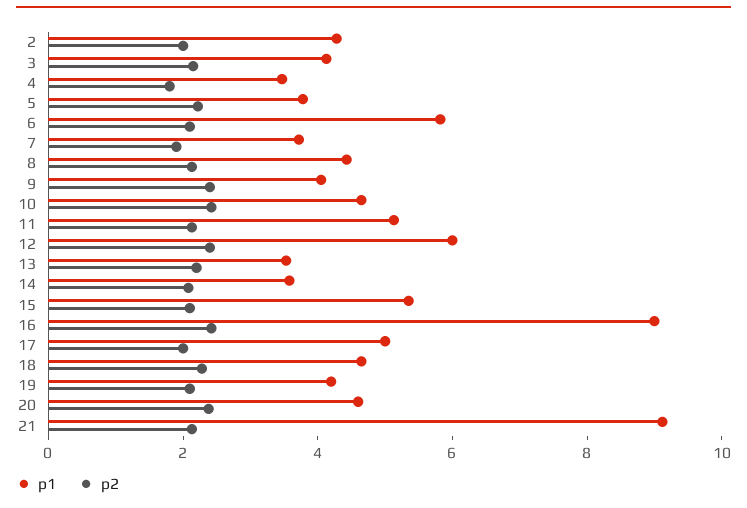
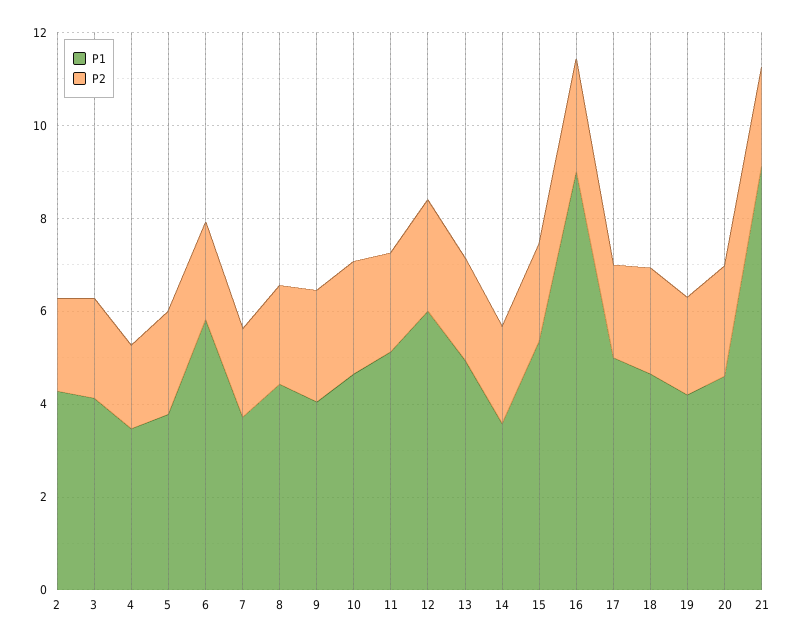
  {
    "p1": {
      "2": 4.5,
      "3": 4,
      "4": 3.5,
      "5": 4,
      "6": 6,
      "7": 3.5,
      "8": 4.5,
      "9": 4,
      "10": 4.5,
      "11": 5,
      "12": 6,
-     "13": 3.5,
+     "13": 5,
      "14": 3.5,
      "15": 5.5,
      "16": 9,
      "17": 5,
      "18": 4.5,
      "19": 4,
      "20": 4.5,
      "21": 9
    },
    "p2": {
      "2": 2,
      "3": 2,
      "4": 2,
      "5": 2,
      "6": 2,
      "7": 2,
      "8": 2,
      "9": 2.5,
      "10": 2.5,
      "11": 2,
      "12": 2.5,
      "13": 2,
      "14": 2,
      "15": 2,
      "16": 2.5,
      "17": 2,
      "18": 2.5,
      "19": 2,
      "20": 2.5,
      "21": 2
    }
  }

